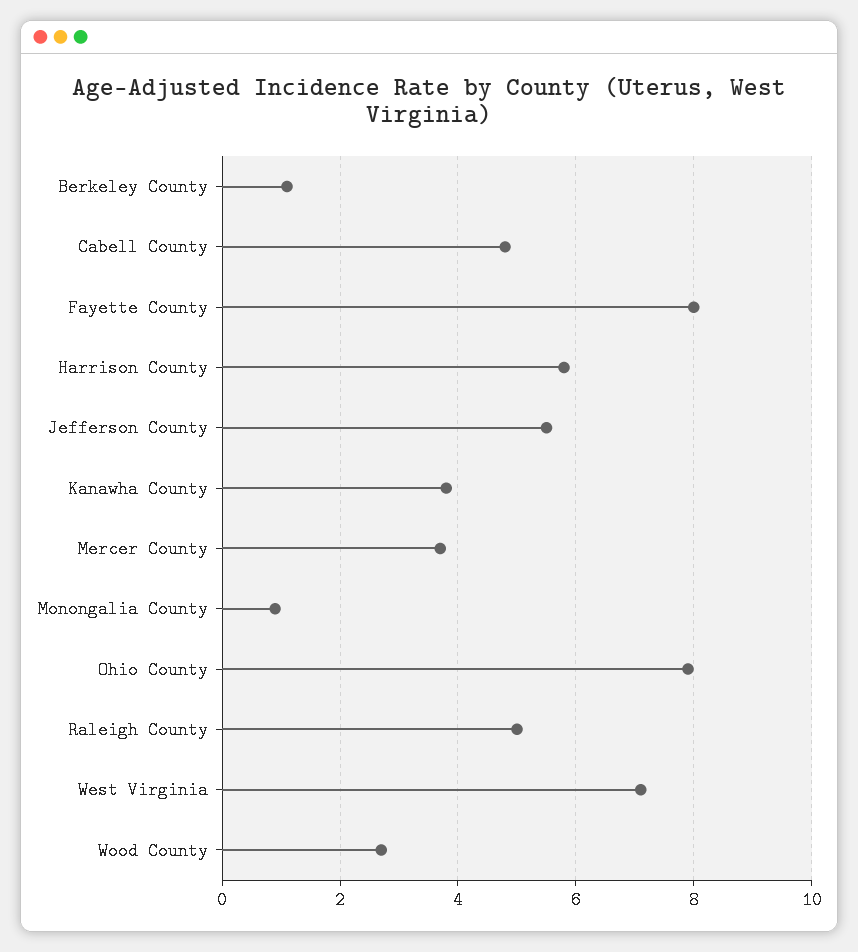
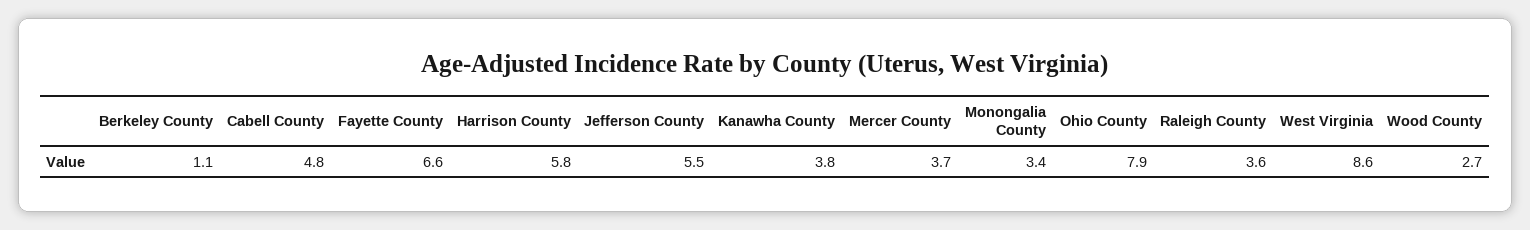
  {
    "Berkeley County": 1.1,
    "Cabell County": 4.8,
-   "Fayette County": 8,
+   "Fayette County": 6.6,
    "Harrison County": 5.8,
    "Jefferson County": 5.5,
    "Kanawha County": 3.8,
    "Mercer County": 3.7,
-   "Monongalia County": 1,
+   "Monongalia County": 3.4,
    "Ohio County": 7.9,
-   "Raleigh County": 5,
+   "Raleigh County": 3.6,
-   "West Virginia": 7,
+   "West Virginia": 8.6,
    "Wood County": 2.7
  }

